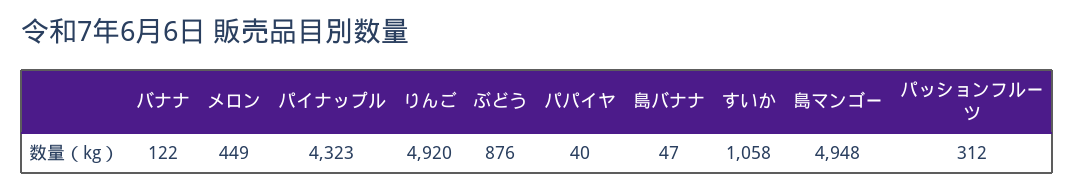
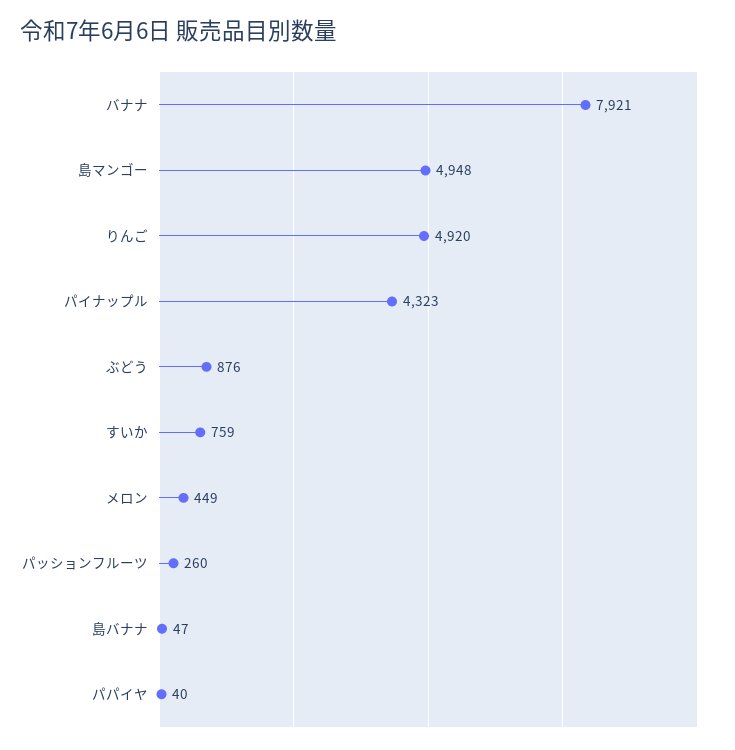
  {
-   "バナナ": 122,
+   "バナナ": 7921,
    "メロン": 449,
    "パイナップル": 4323,
    "りんご": 4920,
    "ぶどう": 876,
    "パパイヤ": 40,
    "島バナナ": 47,
-   "すいか": 1058,
+   "すいか": 759,
    "島マンゴー": 4948,
-   "パッションフルーツ": 312
+   "パッションフルーツ": 260
  }

